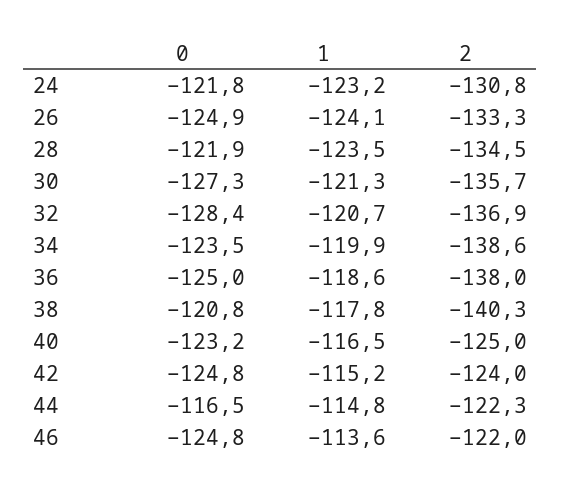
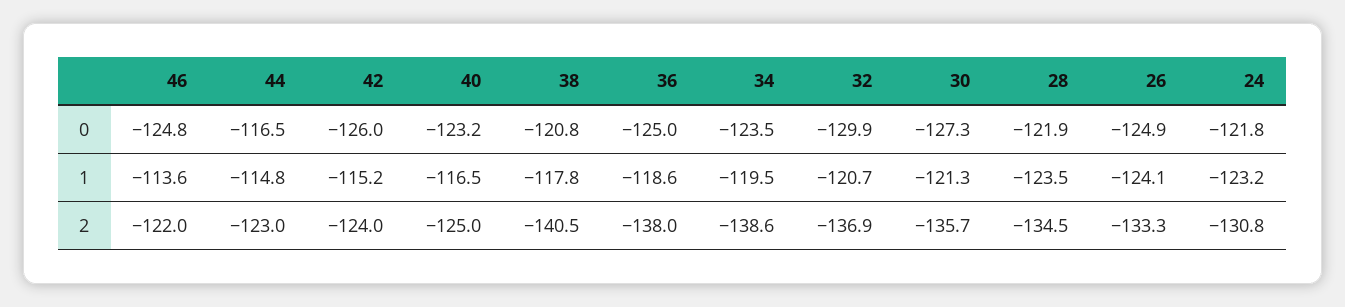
  {
    "0": {
      "24": -121.8,
      "26": -124.9,
      "28": -121.9,
      "30": -127.3,
-     "32": -128.4,
+     "32": -129.9,
      "34": -123.5,
      "36": -125,
      "38": -120.8,
      "40": -123.2,
-     "42": -124.8,
+     "42": -126,
      "44": -116.5,
      "46": -124.8
    },
    "1": {
      "24": -123.2,
      "26": -124.1,
      "28": -123.5,
      "30": -121.3,
      "32": -120.7,
-     "34": -119.9,
+     "34": -119.5,
      "36": -118.6,
      "38": -117.8,
      "40": -116.5,
      "42": -115.2,
      "44": -114.8,
      "46": -113.6
    },
    "2": {
      "24": -130.8,
      "26": -133.3,
      "28": -134.5,
      "30": -135.7,
      "32": -136.9,
      "34": -138.6,
      "36": -138,
-     "38": -140.3,
+     "38": -140.5,
      "40": -125,
      "42": -124,
-     "44": -122.3,
+     "44": -123,
      "46": -122
    }
  }

